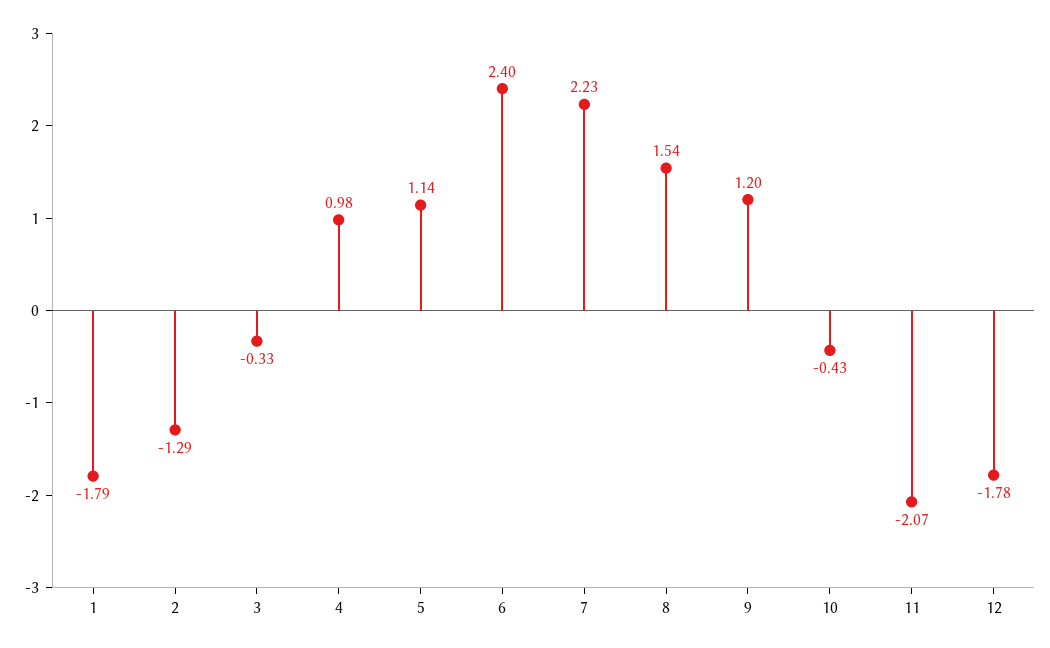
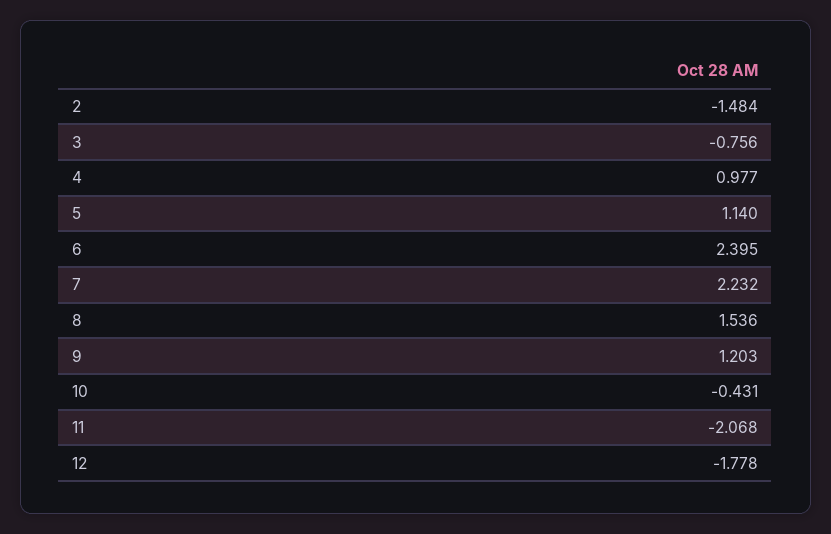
  {
-   "1": -1.79,
-   "2": -1.29,
+   "2": -1.484,
-   "3": -0.33,
+   "3": -0.756,
    "4": 0.977,
    "5": 1.14,
    "6": 2.395,
    "7": 2.232,
    "8": 1.536,
    "9": 1.203,
    "10": -0.431,
    "11": -2.068,
    "12": -1.778
  }

